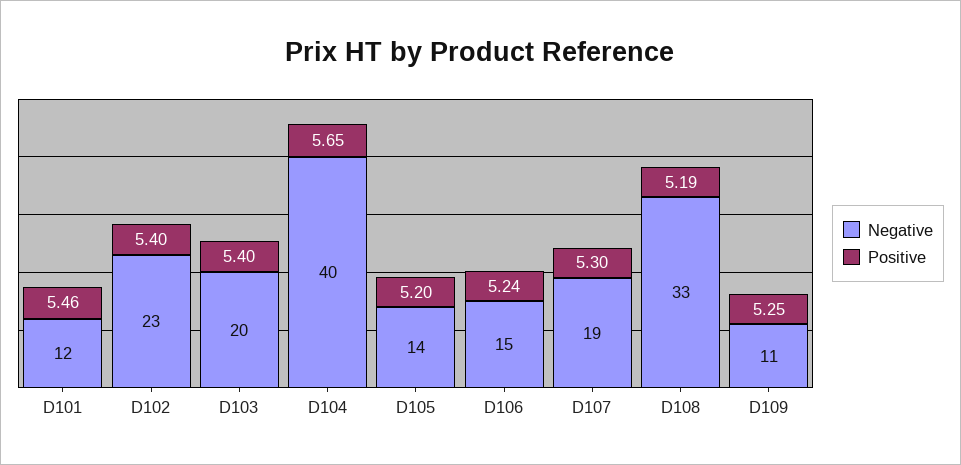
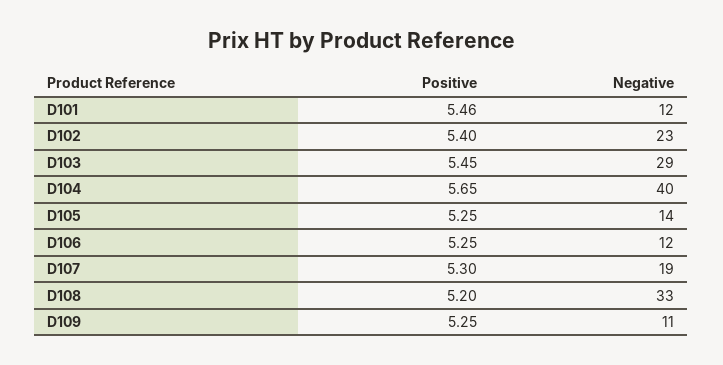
  {
    "Negative": {
      "D101": 12,
      "D102": 23,
-     "D103": 20,
+     "D103": 29,
      "D104": 40,
      "D105": 14,
-     "D106": 15,
+     "D106": 12,
      "D107": 19,
      "D108": 33,
      "D109": 11
    },
    "Positive": {
      "D101": 5.46,
      "D102": 5.4,
-     "D103": 5.4,
+     "D103": 5.45,
      "D104": 5.65,
-     "D105": 5.2,
+     "D105": 5.25,
-     "D106": 5.24,
+     "D106": 5.25,
      "D107": 5.3,
-     "D108": 5.19,
+     "D108": 5.2,
      "D109": 5.25
    }
  }

